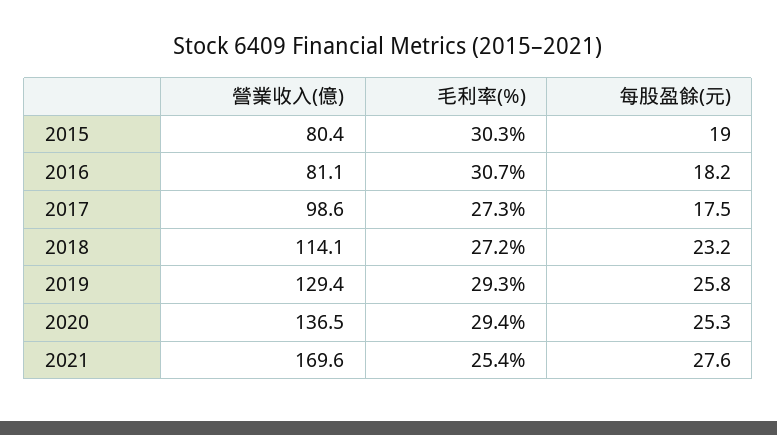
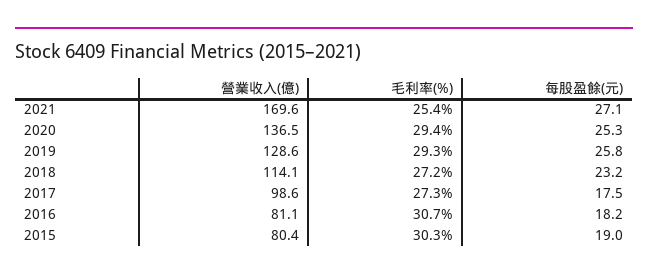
  {
    "營業收入(億)": {
      "2015": 80.4,
      "2016": 81.1,
      "2017": 98.6,
      "2018": 114.1,
-     "2019": 129.4,
+     "2019": 128.6,
      "2020": 136.5,
      "2021": 169.6
    },
    "毛利率(%)": {
      "2015": 30.3,
      "2016": 30.7,
      "2017": 27.3,
      "2018": 27.2,
      "2019": 29.3,
      "2020": 29.4,
      "2021": 25.4
    },
    "每股盈餘(元)": {
      "2015": 19,
      "2016": 18.2,
      "2017": 17.5,
      "2018": 23.2,
      "2019": 25.8,
      "2020": 25.3,
-     "2021": 27.6
+     "2021": 27.1
    }
  }

